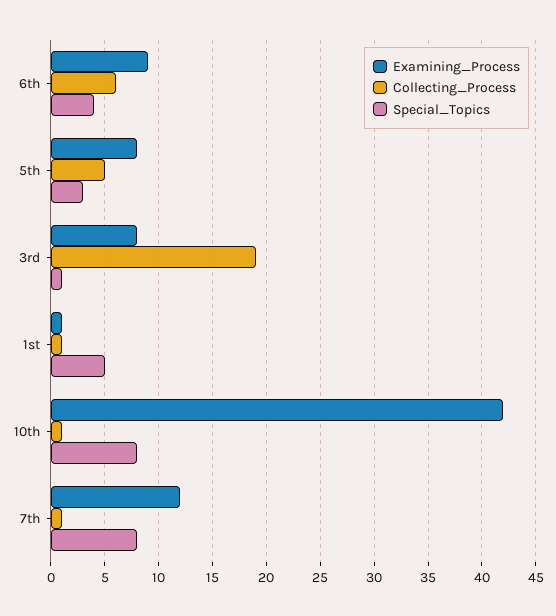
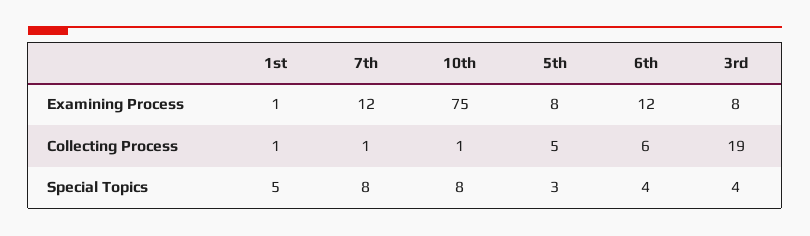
  {
    "Examining_Process": {
-     "6th": 9,
+     "6th": 12,
      "5th": 8,
      "3rd": 8,
      "1st": 1,
-     "10th": 42,
+     "10th": 75,
      "7th": 12
    },
    "Collecting_Process": {
      "6th": 6,
      "5th": 5,
      "3rd": 19,
      "1st": 1,
      "10th": 1,
      "7th": 1
    },
    "Special_Topics": {
      "6th": 4,
      "5th": 3,
-     "3rd": 1,
+     "3rd": 4,
      "1st": 5,
      "10th": 8,
      "7th": 8
    }
  }

